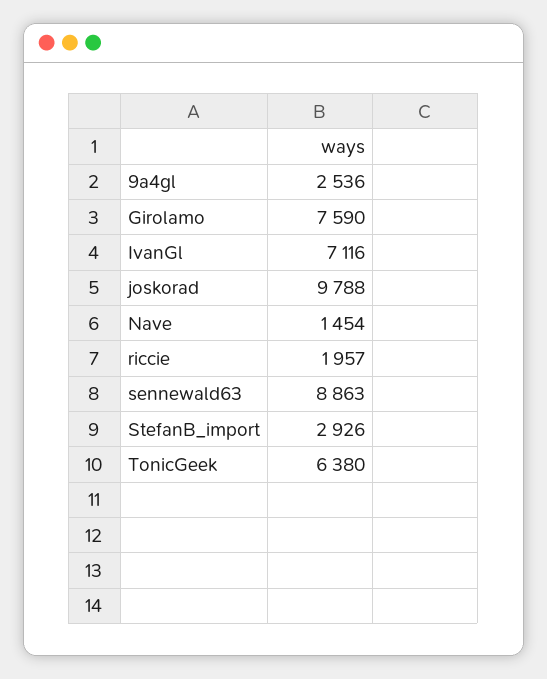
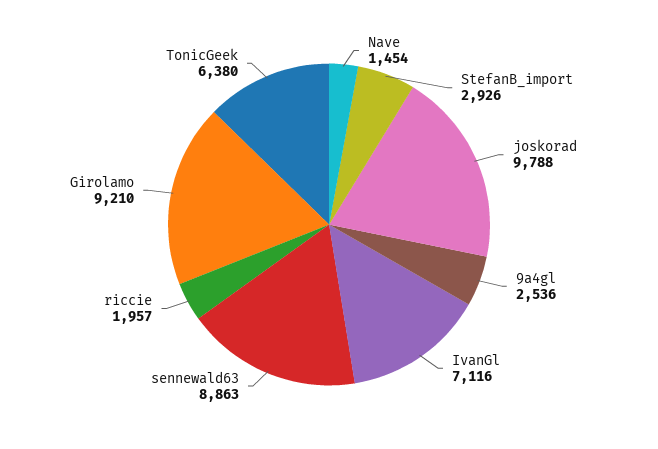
  {
    "9a4gl": 2536,
-   "Girolamo": 7590,
+   "Girolamo": 9210,
    "IvanGl": 7116,
    "joskorad": 9788,
    "Nave": 1454,
    "riccie": 1957,
    "sennewald63": 8863,
    "StefanB_import": 2926,
    "TonicGeek": 6380
  }

